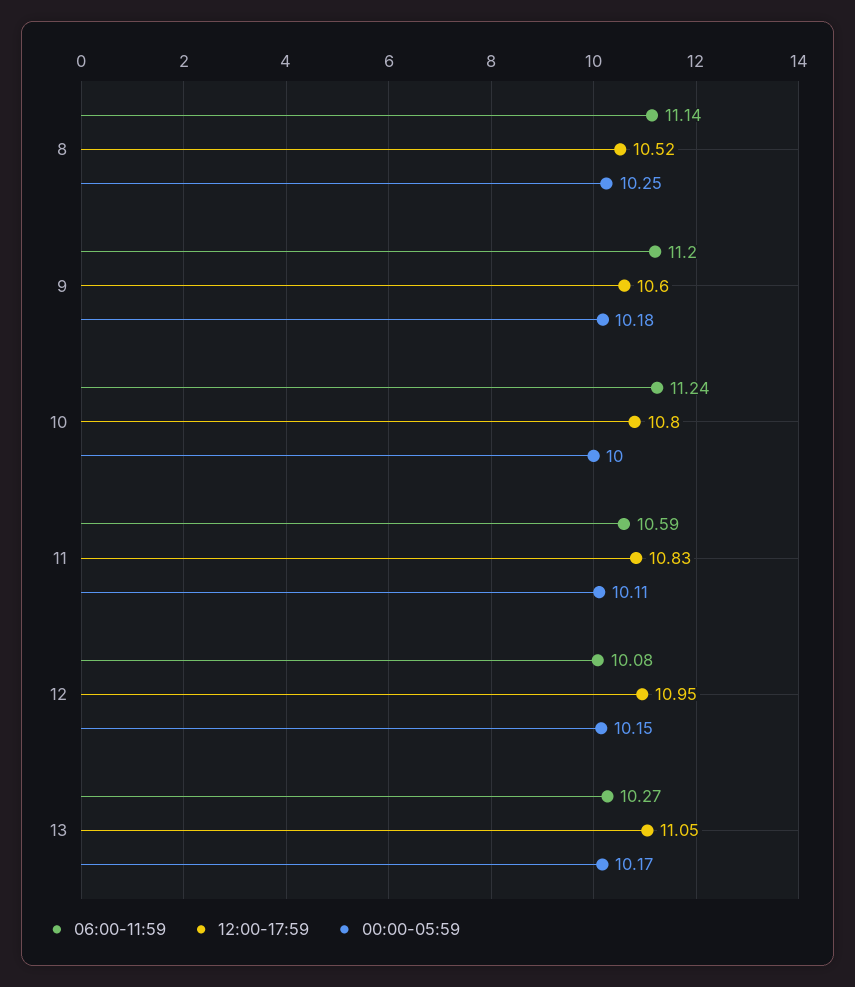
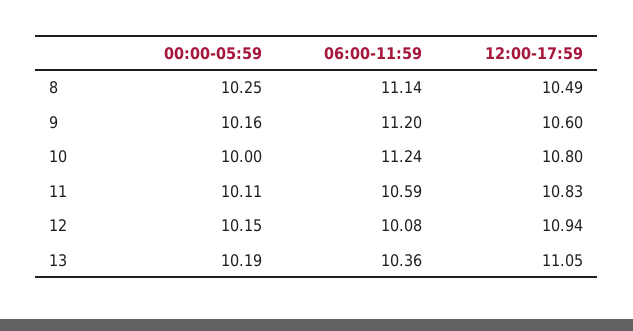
  {
    "06:00-11:59": {
      "8": 11.14,
      "9": 11.2,
      "10": 11.24,
      "11": 10.59,
      "12": 10.08,
-     "13": 10.27
+     "13": 10.36
    },
    "12:00-17:59": {
-     "8": 10.52,
+     "8": 10.49,
      "9": 10.6,
      "10": 10.8,
      "11": 10.83,
-     "12": 10.95,
+     "12": 10.94,
      "13": 11.05
    },
    "00:00-05:59": {
      "8": 10.25,
-     "9": 10.18,
+     "9": 10.16,
      "10": 10,
      "11": 10.11,
      "12": 10.15,
-     "13": 10.17
+     "13": 10.19
    }
  }

